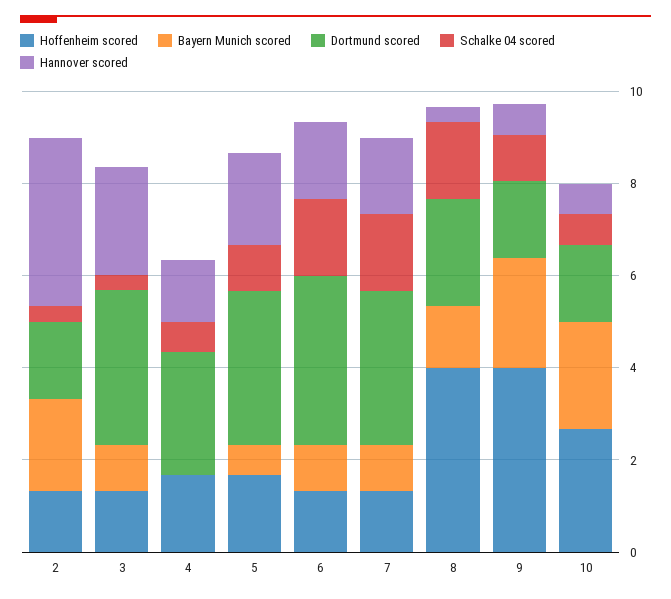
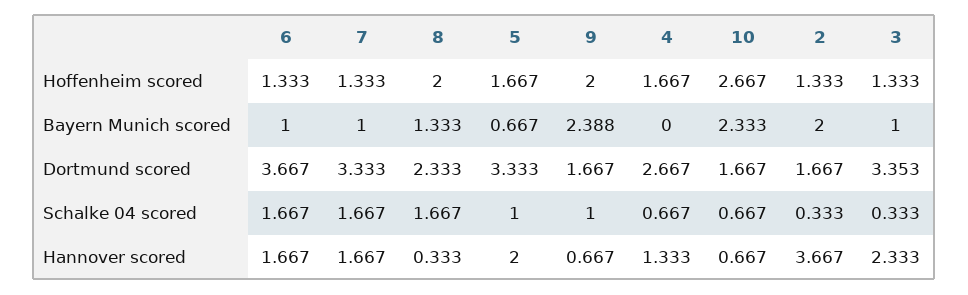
  {
    "Hoffenheim scored": {
      "2": 1.333,
      "3": 1.333,
      "4": 1.667,
      "5": 1.667,
      "6": 1.333,
      "7": 1.333,
-     "8": 4,
+     "8": 2,
-     "9": 4,
+     "9": 2,
      "10": 2.667
    },
    "Bayern Munich scored": {
      "2": 2,
      "3": 1,
      "4": 0,
      "5": 0.667,
      "6": 1,
      "7": 1,
      "8": 1.333,
      "9": 2.388,
      "10": 2.333
    },
    "Dortmund scored": {
      "2": 1.667,
      "3": 3.353,
      "4": 2.667,
      "5": 3.333,
      "6": 3.667,
      "7": 3.333,
      "8": 2.333,
      "9": 1.667,
      "10": 1.667
    },
    "Schalke 04 scored": {
      "2": 0.333,
      "3": 0.333,
      "4": 0.667,
      "5": 1,
      "6": 1.667,
      "7": 1.667,
      "8": 1.667,
      "9": 1,
      "10": 0.667
    },
    "Hannover scored": {
      "2": 3.667,
      "3": 2.333,
      "4": 1.333,
      "5": 2,
      "6": 1.667,
      "7": 1.667,
      "8": 0.333,
      "9": 0.667,
      "10": 0.667
    }
  }

